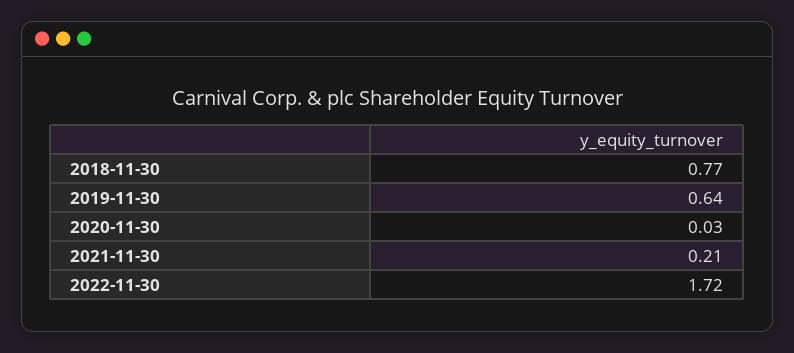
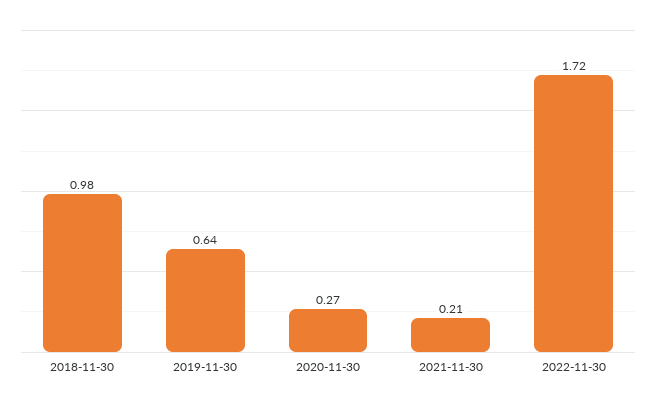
  {
-   "2018-11-30": 0.77,
+   "2018-11-30": 0.98,
    "2019-11-30": 0.64,
-   "2020-11-30": 0.03,
+   "2020-11-30": 0.27,
    "2021-11-30": 0.21,
    "2022-11-30": 1.72
  }

